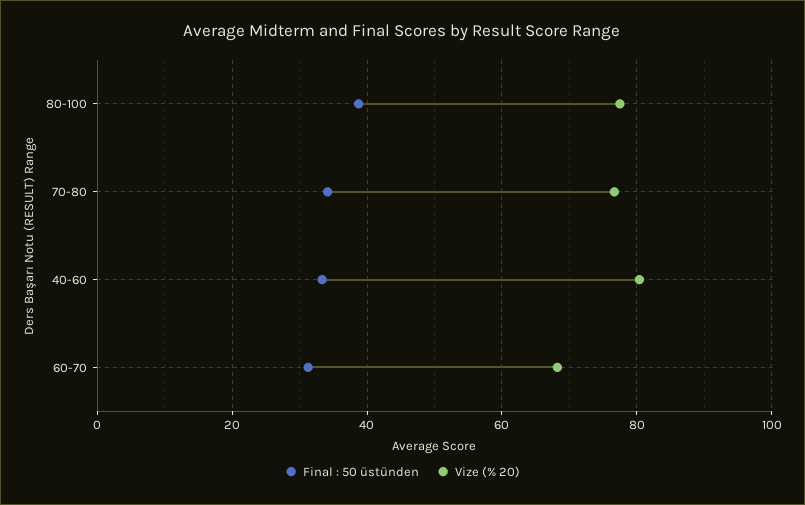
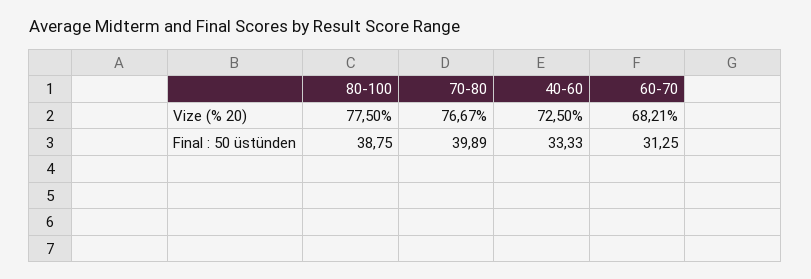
  {
    "Final : 50 üstünden": {
      "80-100": 38.75,
-     "70-80": 34,
+     "70-80": 39.89,
      "40-60": 33.33,
      "60-70": 31.25
    },
    "Vize (% 20)": {
      "80-100": 77.5,
      "70-80": 76.67,
-     "40-60": 80,
+     "40-60": 72.5,
      "60-70": 68.21
    }
  }

